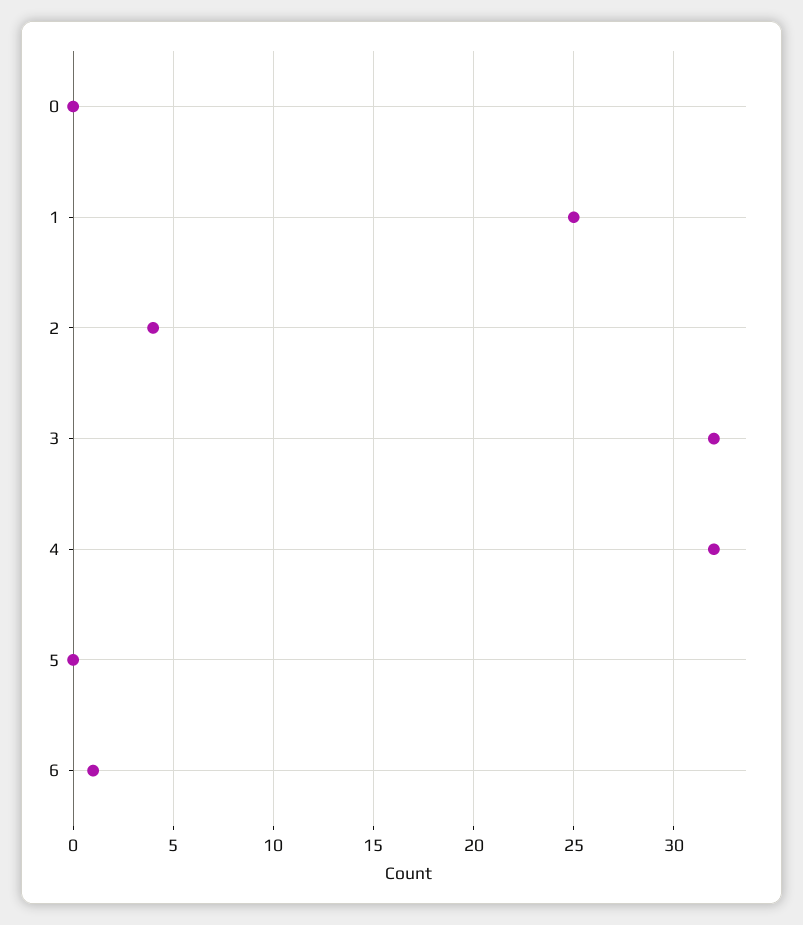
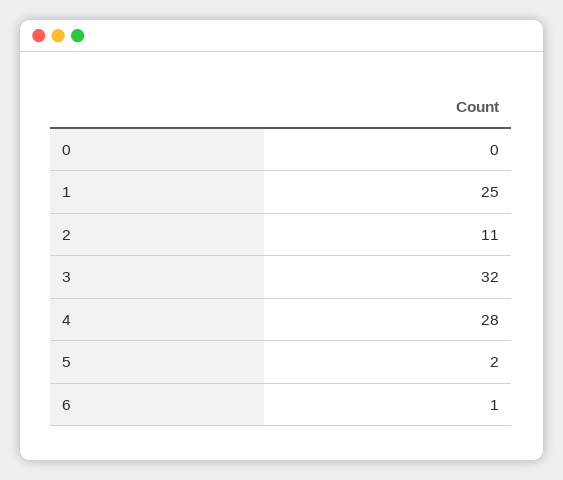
  {
    "0": 0,
    "1": 25,
-   "2": 4,
+   "2": 11,
    "3": 32,
-   "4": 32,
+   "4": 28,
-   "5": 0,
+   "5": 2,
    "6": 1
  }

